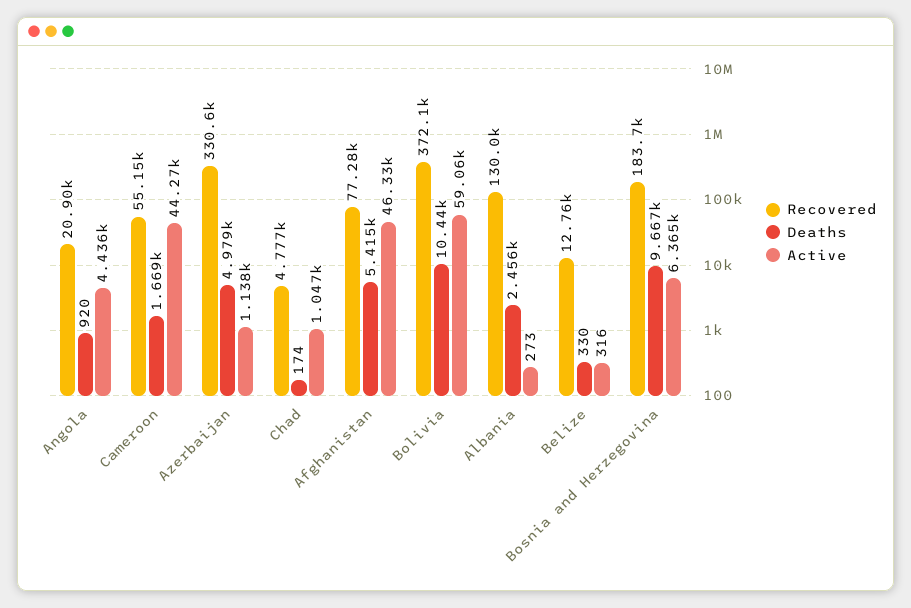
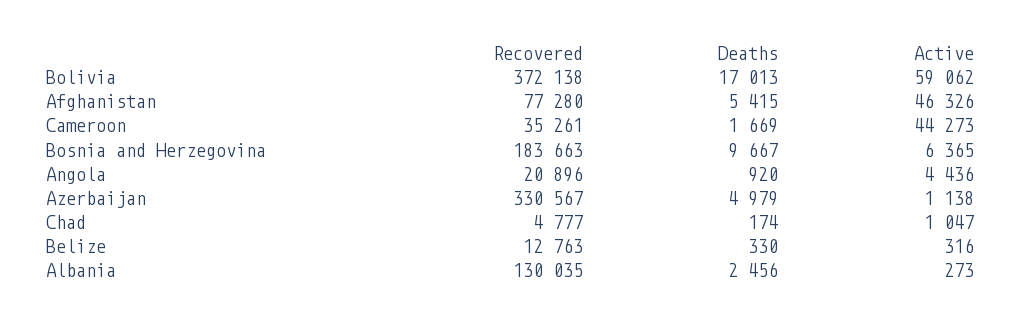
  {
    "Recovered": {
      "Angola": 20896,
-     "Cameroon": 55150,
+     "Cameroon": 35261,
      "Azerbaijan": 330567,
      "Chad": 4777,
      "Afghanistan": 77280,
      "Bolivia": 372138,
      "Albania": 130035,
      "Belize": 12763,
      "Bosnia and Herzegovina": 183663
    },
    "Deaths": {
      "Angola": 920,
      "Cameroon": 1669,
      "Azerbaijan": 4979,
      "Chad": 174,
      "Afghanistan": 5415,
-     "Bolivia": 10440,
+     "Bolivia": 17013,
      "Albania": 2456,
      "Belize": 330,
      "Bosnia and Herzegovina": 9667
    },
    "Active": {
      "Angola": 4436,
      "Cameroon": 44273,
      "Azerbaijan": 1138,
      "Chad": 1047,
      "Afghanistan": 46326,
      "Bolivia": 59062,
      "Albania": 273,
      "Belize": 316,
      "Bosnia and Herzegovina": 6365
    }
  }

